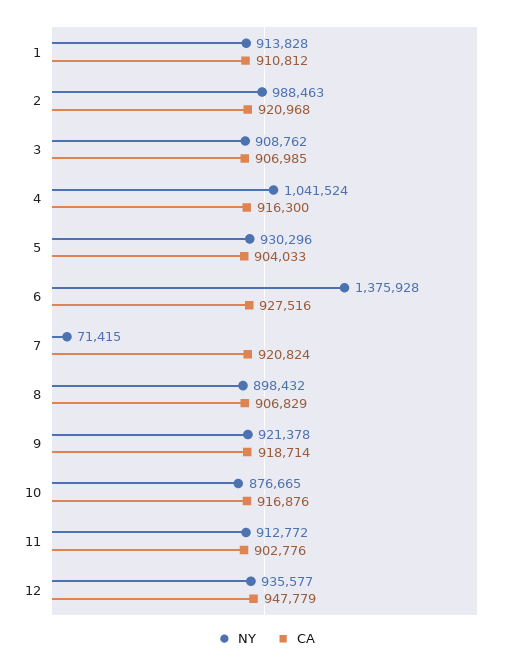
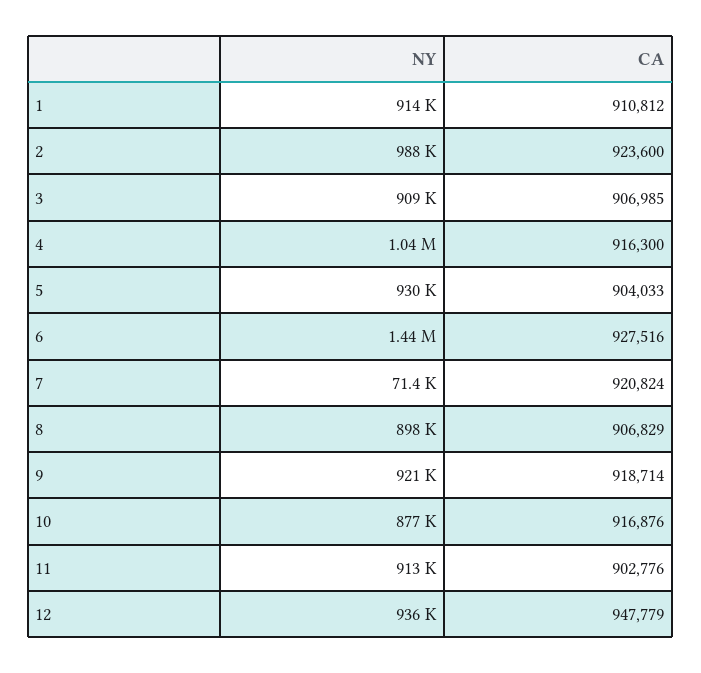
  {
    "NY": {
      "1": 913828,
      "2": 988463,
      "3": 908762,
      "4": 1041524,
      "5": 930296,
-     "6": 1375928,
+     "6": 1440000,
      "7": 71415,
      "8": 898432,
      "9": 921378,
      "10": 876665,
      "11": 912772,
      "12": 935577
    },
    "CA": {
      "1": 910812,
-     "2": 920968,
+     "2": 923600,
      "3": 906985,
      "4": 916300,
      "5": 904033,
      "6": 927516,
      "7": 920824,
      "8": 906829,
      "9": 918714,
      "10": 916876,
      "11": 902776,
      "12": 947779
    }
  }

